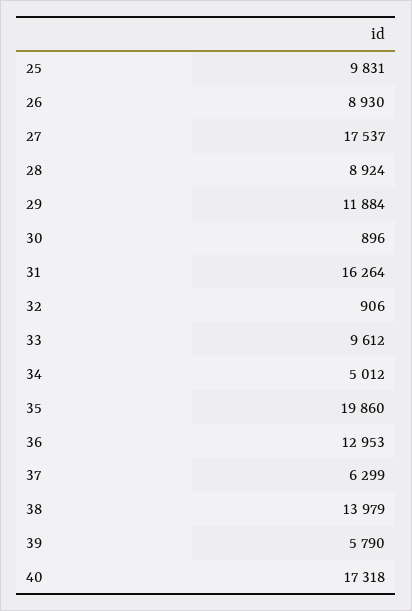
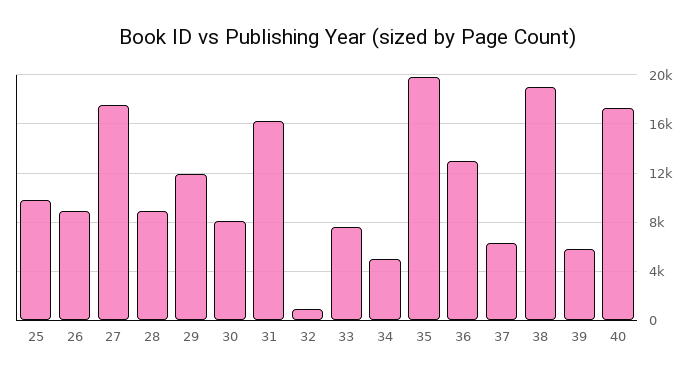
  {
    "25": 9831,
    "26": 8930,
    "27": 17537,
    "28": 8924,
    "29": 11884,
-   "30": 896,
+   "30": 8000,
    "31": 16264,
    "32": 906,
-   "33": 9612,
+   "33": 7500,
    "34": 5012,
    "35": 19860,
    "36": 12953,
    "37": 6299,
-   "38": 13979,
+   "38": 19000,
    "39": 5790,
    "40": 17318
  }

